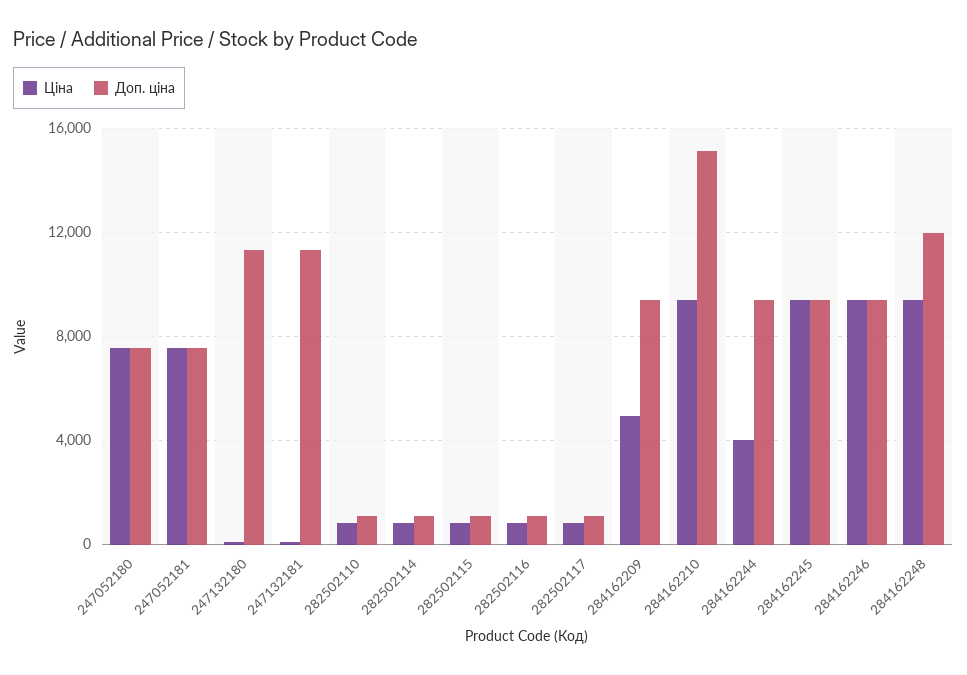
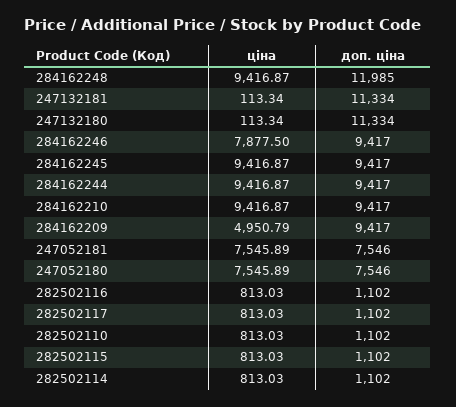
  {
    "Ціна": {
      "247052180": 7545.89,
      "247052181": 7545.89,
      "247132180": 113.34,
      "247132181": 113.34,
      "282502110": 813.03,
      "282502114": 813.03,
      "282502115": 813.03,
      "282502116": 813.03,
      "282502117": 813.03,
      "284162209": 4950.79,
      "284162210": 9416.87,
-     "284162244": 4000,
+     "284162244": 9416.87,
      "284162245": 9416.87,
-     "284162246": 9500,
+     "284162246": 7877.5,
      "284162248": 9416.87
    },
    "Доп. ціна": {
      "247052180": 7546,
      "247052181": 7546,
      "247132180": 11334,
      "247132181": 11334,
      "282502110": 1102,
      "282502114": 1102,
      "282502115": 1102,
      "282502116": 1102,
      "282502117": 1102,
      "284162209": 9417,
-     "284162210": 15000,
+     "284162210": 9417,
      "284162244": 9417,
      "284162245": 9417,
      "284162246": 9417,
      "284162248": 11985
    }
  }

